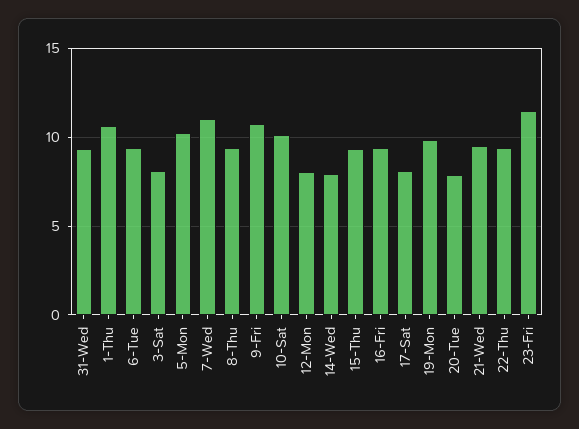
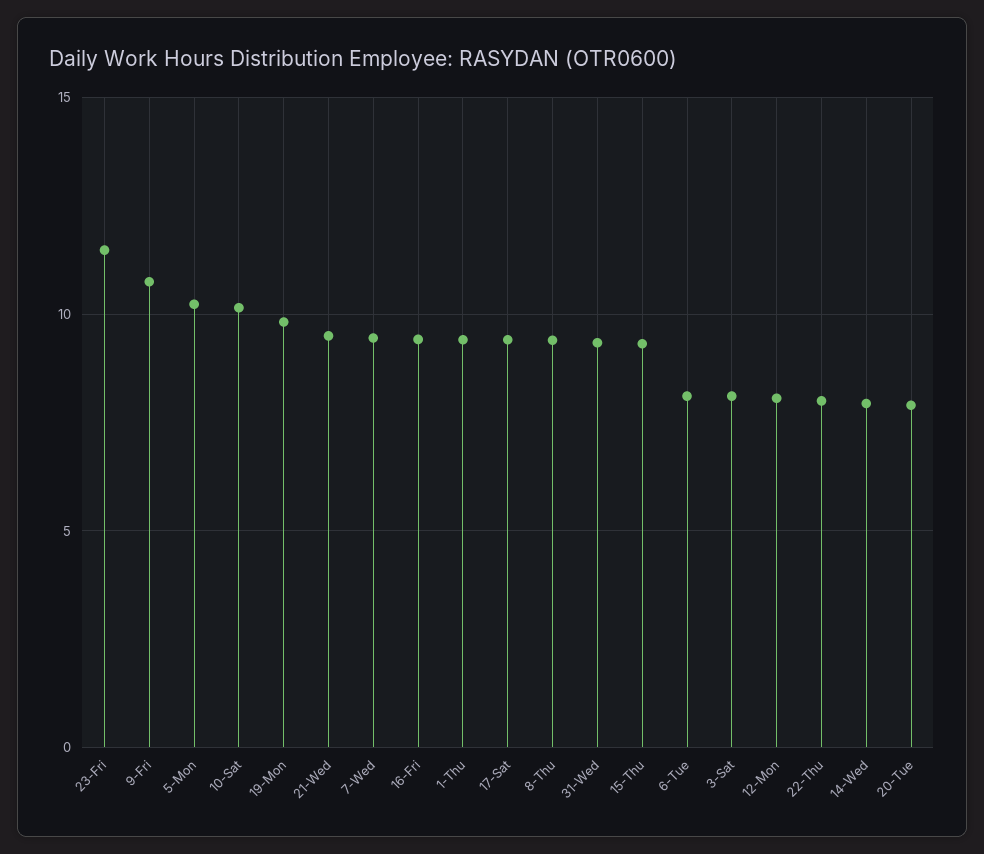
  {
    "31-Wed": 9.5,
-   "1-Thu": 10.5,
+   "1-Thu": 9.5,
-   "6-Tue": 9.5,
+   "6-Tue": 8,
    "3-Sat": 8,
    "5-Mon": 10,
-   "7-Wed": 11,
+   "7-Wed": 9.5,
    "8-Thu": 9.5,
    "9-Fri": 11,
    "10-Sat": 10,
    "12-Mon": 8,
    "14-Wed": 8,
    "15-Thu": 9.5,
    "16-Fri": 9.5,
-   "17-Sat": 8,
+   "17-Sat": 9.5,
    "19-Mon": 10,
    "20-Tue": 8,
    "21-Wed": 9.5,
-   "22-Thu": 9.5,
+   "22-Thu": 8,
    "23-Fri": 11.5
  }

